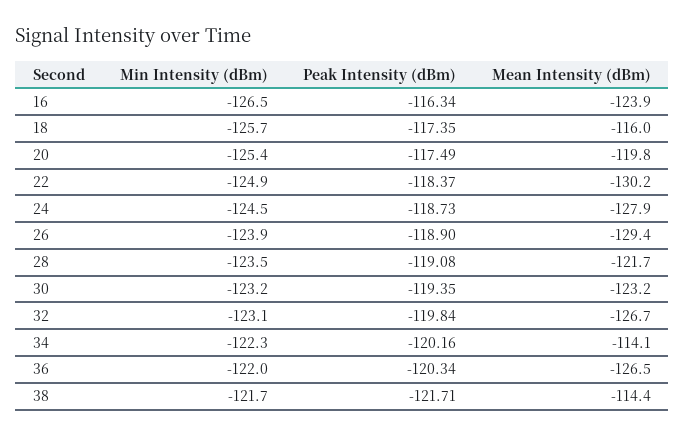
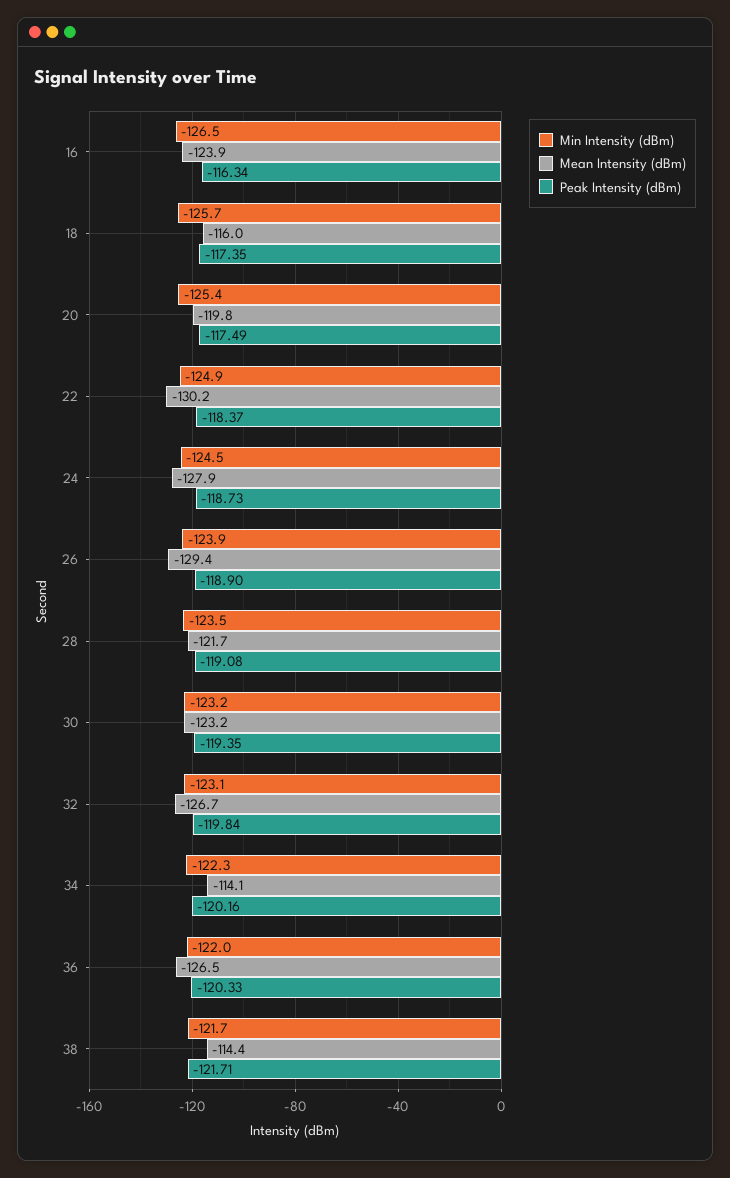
  {
    "Min Intensity (dBm)": {
      "16": -126.5,
      "18": -125.7,
      "20": -125.4,
      "22": -124.9,
      "24": -124.5,
      "26": -123.9,
      "28": -123.5,
      "30": -123.2,
      "32": -123.1,
      "34": -122.3,
      "36": -122,
      "38": -121.7
    },
    "Peak Intensity (dBm)": {
      "16": -116.34,
      "18": -117.35,
      "20": -117.49,
      "22": -118.37,
      "24": -118.73,
      "26": -118.9,
      "28": -119.08,
      "30": -119.35,
      "32": -119.84,
      "34": -120.16,
-     "36": -120.34,
+     "36": -120.33,
      "38": -121.71
    },
    "Mean Intensity (dBm)": {
      "16": -123.9,
      "18": -116,
      "20": -119.8,
      "22": -130.2,
      "24": -127.9,
      "26": -129.4,
      "28": -121.7,
      "30": -123.2,
      "32": -126.7,
      "34": -114.1,
      "36": -126.5,
      "38": -114.4
    }
  }

